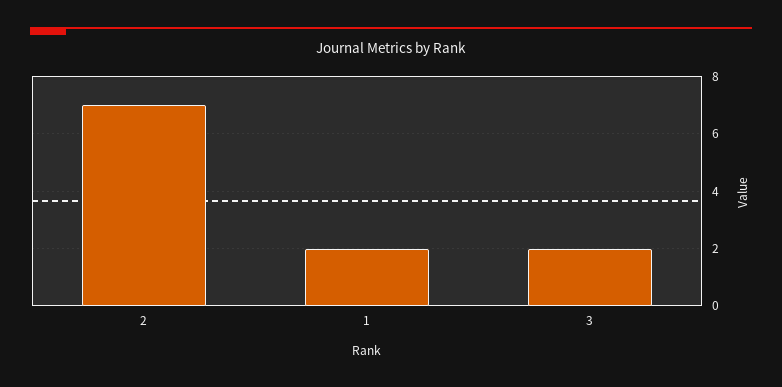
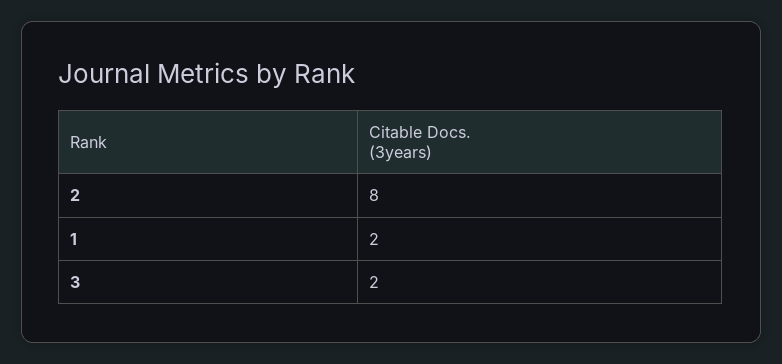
  {
-   "2": 7,
+   "2": 8,
    "1": 2,
    "3": 2
  }

